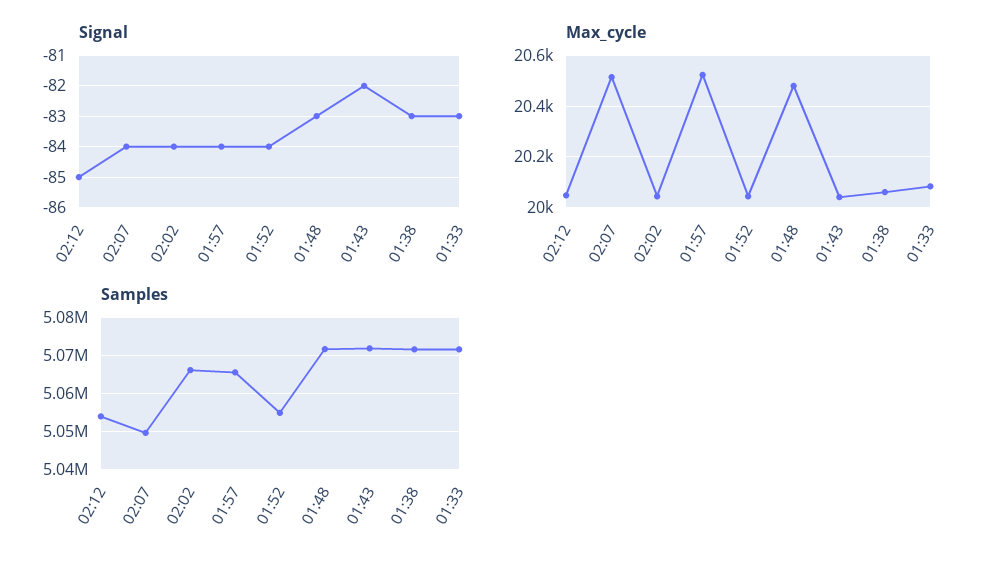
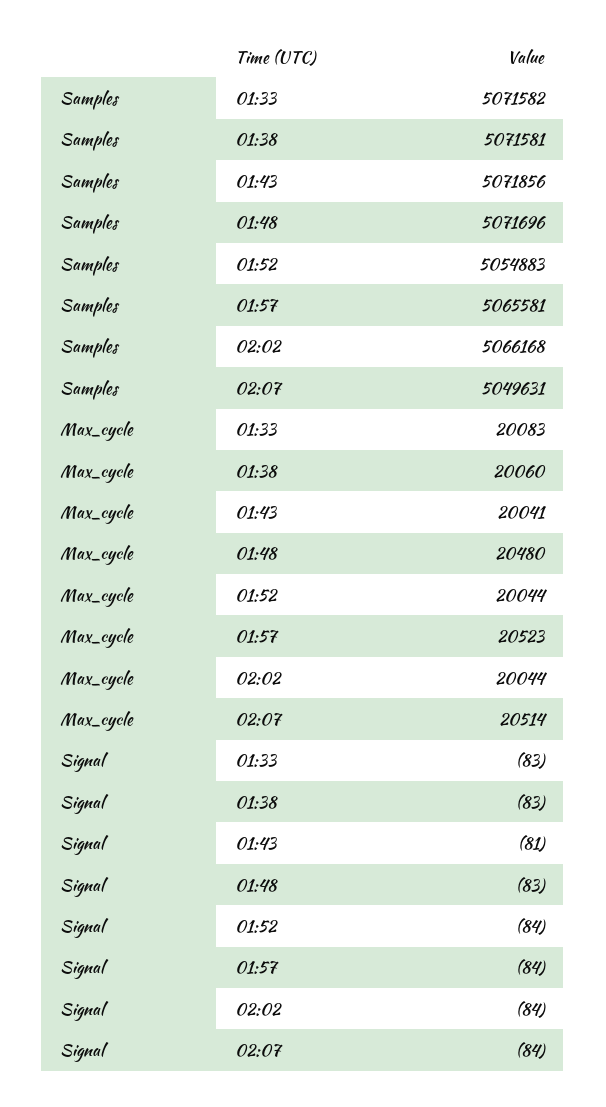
  {
    "Signal": {
-     "02:12": -85,
      "02:07": -84,
      "02:02": -84,
      "01:57": -84,
      "01:52": -84,
      "01:48": -83,
-     "01:43": -82,
+     "01:43": -81,
      "01:38": -83,
      "01:33": -83
    },
    "Max_cycle": {
-     "02:12": 20050,
      "02:07": 20514,
      "02:02": 20044,
      "01:57": 20523,
      "01:52": 20044,
      "01:48": 20480,
      "01:43": 20041,
      "01:38": 20060,
      "01:33": 20083
    },
    "Samples": {
-     "02:12": 5054000,
      "02:07": 5049631,
      "02:02": 5066168,
      "01:57": 5065581,
      "01:52": 5054883,
      "01:48": 5071696,
      "01:43": 5071856,
      "01:38": 5071581,
      "01:33": 5071582
    }
  }

